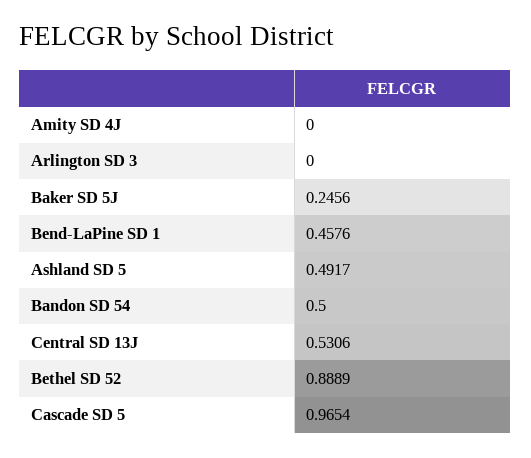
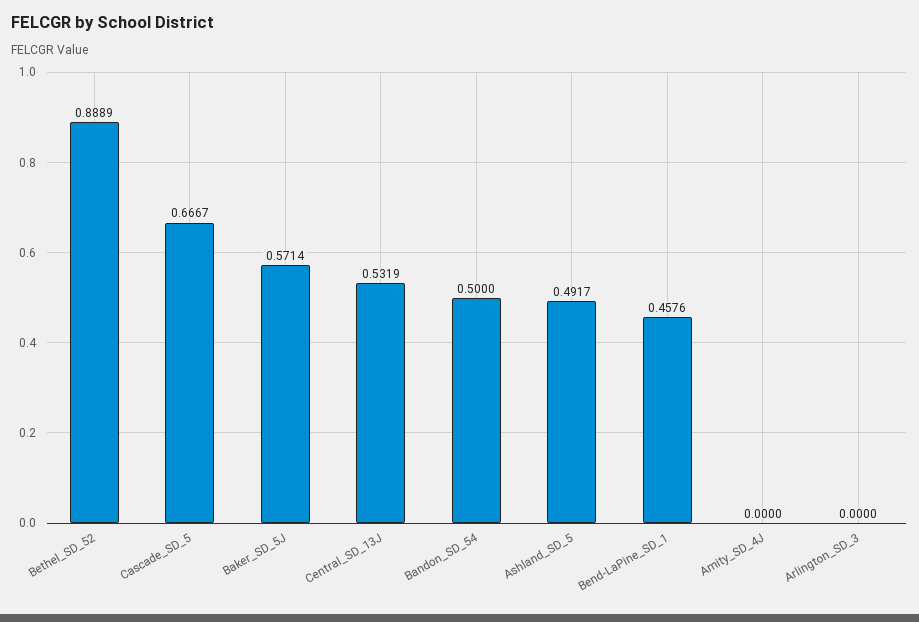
  {
    "Amity SD 4J": 0,
    "Arlington SD 3": 0,
-   "Baker SD 5J": 0.2456,
+   "Baker SD 5J": 0.5714,
    "Bend-LaPine SD 1": 0.4576,
    "Ashland SD 5": 0.4917,
    "Bandon SD 54": 0.5,
-   "Central SD 13J": 0.5306,
+   "Central SD 13J": 0.5319,
    "Bethel SD 52": 0.8889,
-   "Cascade SD 5": 0.9654
+   "Cascade SD 5": 0.6667
  }

